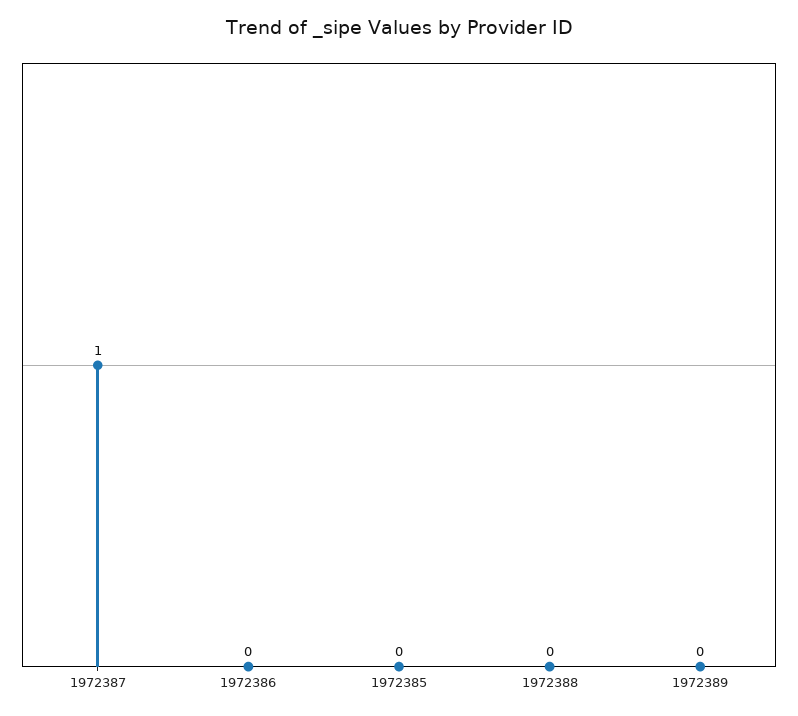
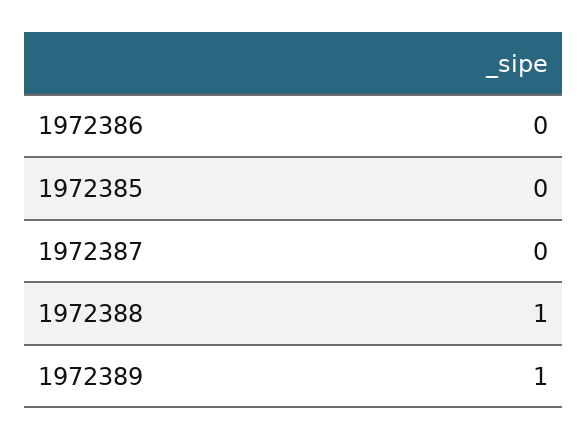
  {
-   "1972387": 1,
+   "1972387": 0,
    "1972386": 0,
    "1972385": 0,
-   "1972388": 0,
+   "1972388": 1,
-   "1972389": 0
+   "1972389": 1
  }

